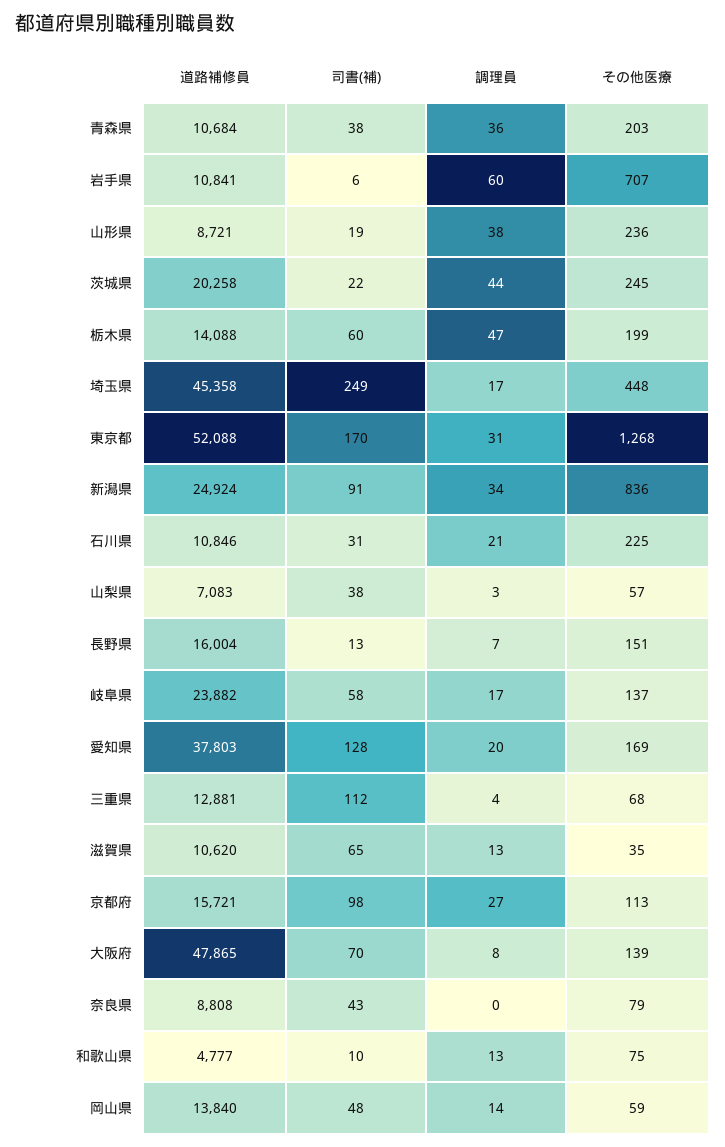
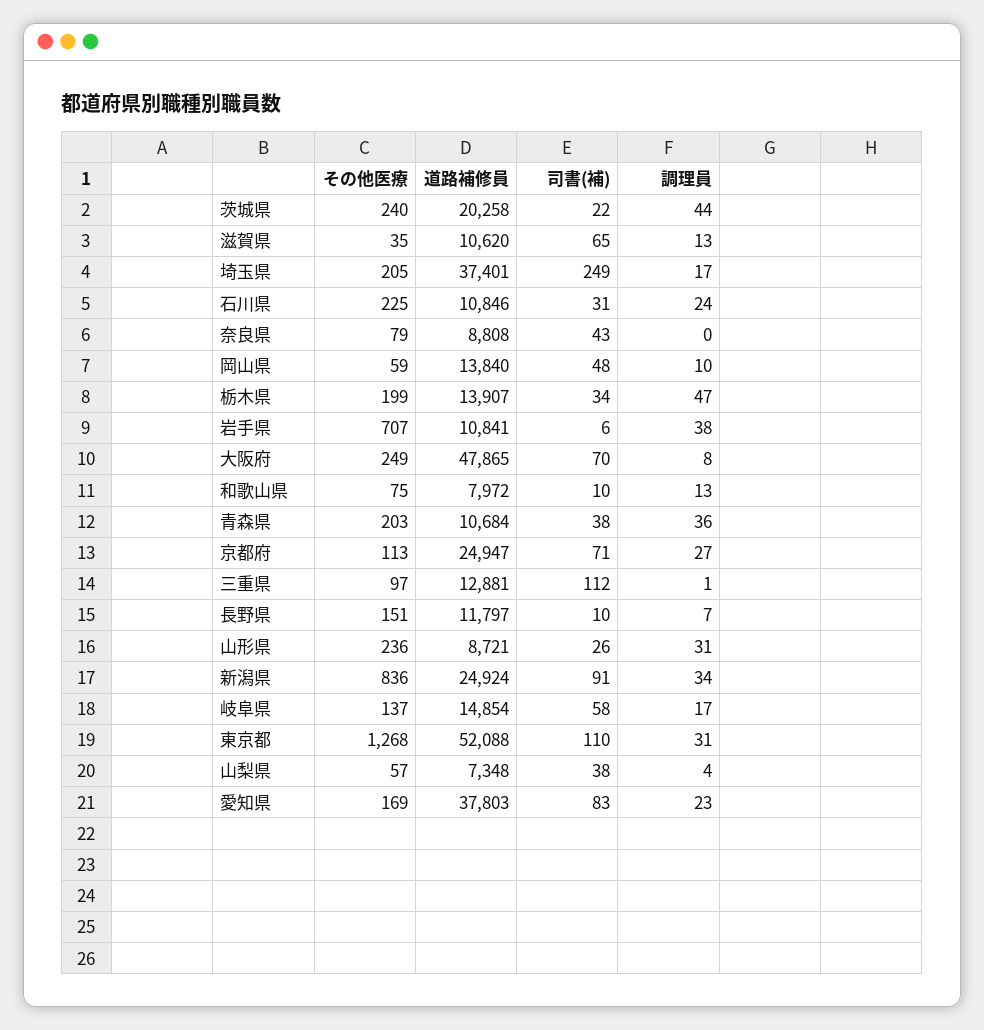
  {
    "道路補修員": {
      "青森県": 10684,
      "岩手県": 10841,
      "山形県": 8721,
      "茨城県": 20258,
-     "栃木県": 14088,
+     "栃木県": 13907,
-     "埼玉県": 45358,
+     "埼玉県": 37401,
      "東京都": 52088,
      "新潟県": 24924,
      "石川県": 10846,
-     "山梨県": 7083,
+     "山梨県": 7348,
-     "長野県": 16004,
+     "長野県": 11797,
-     "岐阜県": 23882,
+     "岐阜県": 14854,
      "愛知県": 37803,
      "三重県": 12881,
      "滋賀県": 10620,
-     "京都府": 15721,
+     "京都府": 24947,
      "大阪府": 47865,
      "奈良県": 8808,
-     "和歌山県": 4777,
+     "和歌山県": 7972,
      "岡山県": 13840
    },
    "司書(補)": {
      "青森県": 38,
      "岩手県": 6,
-     "山形県": 19,
+     "山形県": 26,
      "茨城県": 22,
-     "栃木県": 60,
+     "栃木県": 34,
      "埼玉県": 249,
-     "東京都": 170,
+     "東京都": 110,
      "新潟県": 91,
      "石川県": 31,
      "山梨県": 38,
-     "長野県": 13,
+     "長野県": 10,
      "岐阜県": 58,
-     "愛知県": 128,
+     "愛知県": 83,
      "三重県": 112,
      "滋賀県": 65,
-     "京都府": 98,
+     "京都府": 71,
      "大阪府": 70,
      "奈良県": 43,
      "和歌山県": 10,
      "岡山県": 48
    },
    "調理員": {
      "青森県": 36,
-     "岩手県": 60,
+     "岩手県": 38,
-     "山形県": 38,
+     "山形県": 31,
      "茨城県": 44,
      "栃木県": 47,
      "埼玉県": 17,
      "東京都": 31,
      "新潟県": 34,
-     "石川県": 21,
+     "石川県": 24,
-     "山梨県": 3,
+     "山梨県": 4,
      "長野県": 7,
      "岐阜県": 17,
-     "愛知県": 20,
+     "愛知県": 23,
-     "三重県": 4,
+     "三重県": 1,
      "滋賀県": 13,
      "京都府": 27,
      "大阪府": 8,
      "奈良県": 0,
      "和歌山県": 13,
-     "岡山県": 14
+     "岡山県": 10
    },
    "その他医療": {
      "青森県": 203,
      "岩手県": 707,
      "山形県": 236,
-     "茨城県": 245,
+     "茨城県": 240,
      "栃木県": 199,
-     "埼玉県": 448,
+     "埼玉県": 205,
      "東京都": 1268,
      "新潟県": 836,
      "石川県": 225,
      "山梨県": 57,
      "長野県": 151,
      "岐阜県": 137,
      "愛知県": 169,
-     "三重県": 68,
+     "三重県": 97,
      "滋賀県": 35,
      "京都府": 113,
-     "大阪府": 139,
+     "大阪府": 249,
      "奈良県": 79,
      "和歌山県": 75,
      "岡山県": 59
    }
  }

